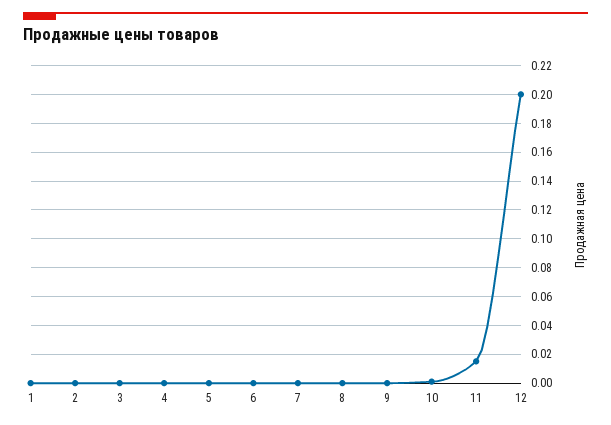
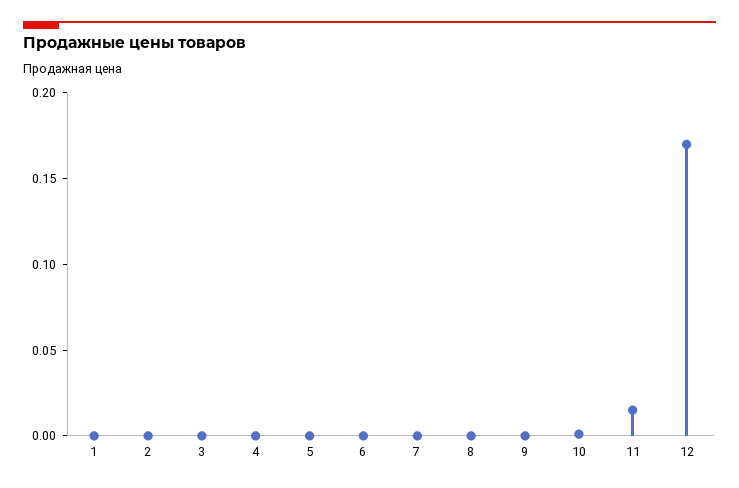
  {
    "1": 0,
    "2": 0,
    "3": 0,
    "4": 0,
    "5": 0,
    "6": 0,
    "7": 0,
    "8": 0,
    "9": 0,
    "10": 0,
    "11": 0.015,
-   "12": 0.2
+   "12": 0.17
  }

